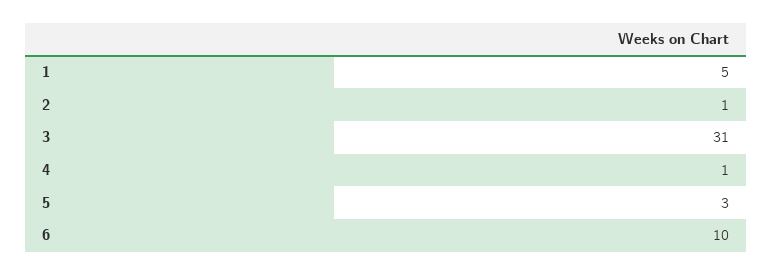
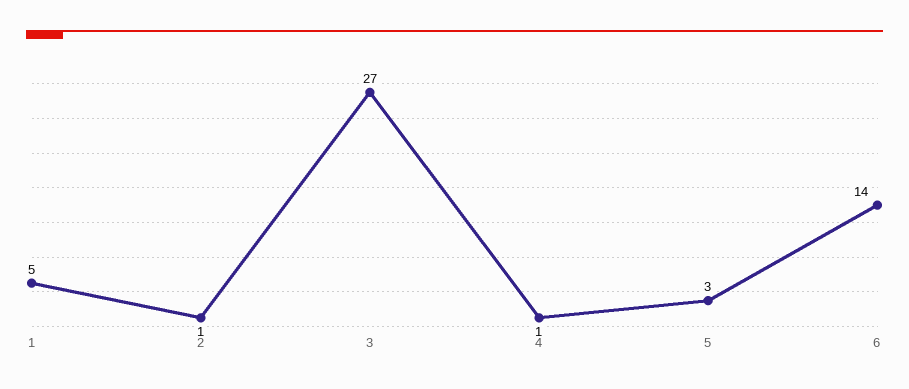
  {
    "1": 5,
    "2": 1,
-   "3": 31,
+   "3": 27,
    "4": 1,
    "5": 3,
-   "6": 10
+   "6": 14
  }

